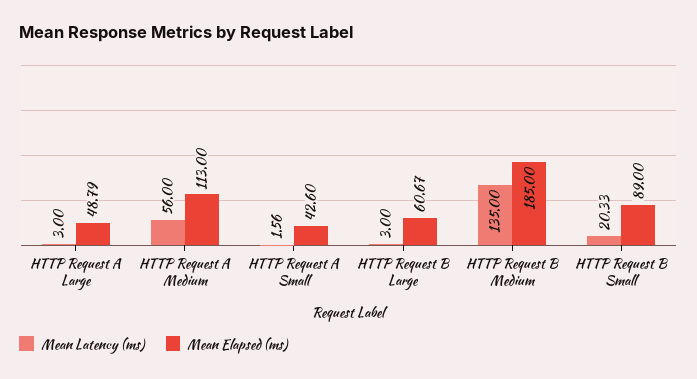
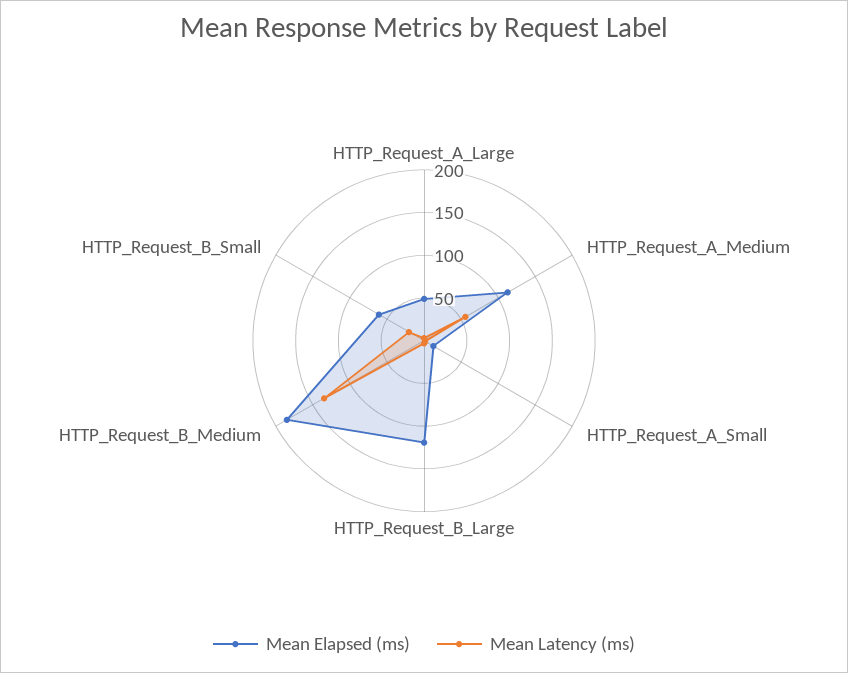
  {
    "Mean Latency (ms)": {
      "HTTP Request A Large": 3,
      "HTTP Request A Medium": 56,
      "HTTP Request A Small": 1.56,
      "HTTP Request B Large": 3,
      "HTTP Request B Medium": 135,
      "HTTP Request B Small": 20.33
    },
    "Mean Elapsed (ms)": {
      "HTTP Request A Large": 48.79,
      "HTTP Request A Medium": 113,
-     "HTTP Request A Small": 42.6,
+     "HTTP Request A Small": 10,
-     "HTTP Request B Large": 60.67,
+     "HTTP Request B Large": 120,
      "HTTP Request B Medium": 185,
-     "HTTP Request B Small": 89
+     "HTTP Request B Small": 60
    }
  }

